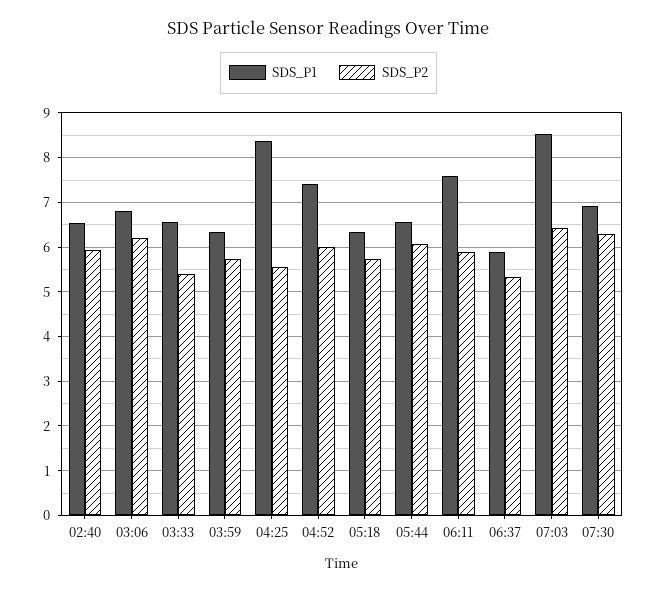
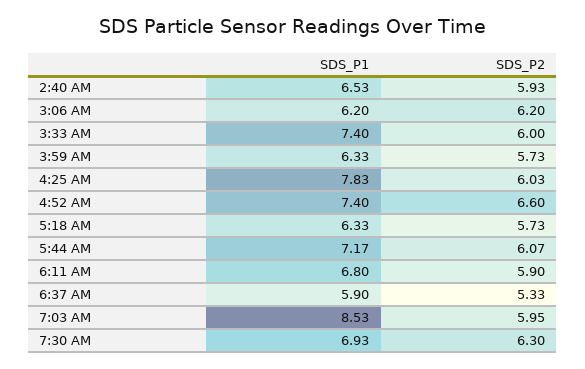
  {
    "SDS_P1": {
      "02:40": 6.53,
-     "03:06": 6.8,
+     "03:06": 6.2,
-     "03:33": 6.6,
+     "03:33": 7.4,
      "03:59": 6.33,
-     "04:25": 8.4,
+     "04:25": 7.83,
      "04:52": 7.4,
      "05:18": 6.33,
-     "05:44": 6.6,
+     "05:44": 7.17,
-     "06:11": 7.6,
+     "06:11": 6.8,
      "06:37": 5.9,
      "07:03": 8.53,
      "07:30": 6.93
    },
    "SDS_P2": {
      "02:40": 5.93,
      "03:06": 6.2,
-     "03:33": 5.4,
+     "03:33": 6,
      "03:59": 5.73,
-     "04:25": 5.6,
+     "04:25": 6.03,
-     "04:52": 6,
+     "04:52": 6.6,
      "05:18": 5.73,
      "05:44": 6.07,
      "06:11": 5.9,
      "06:37": 5.33,
-     "07:03": 6.4,
+     "07:03": 5.95,
      "07:30": 6.3
    }
  }

